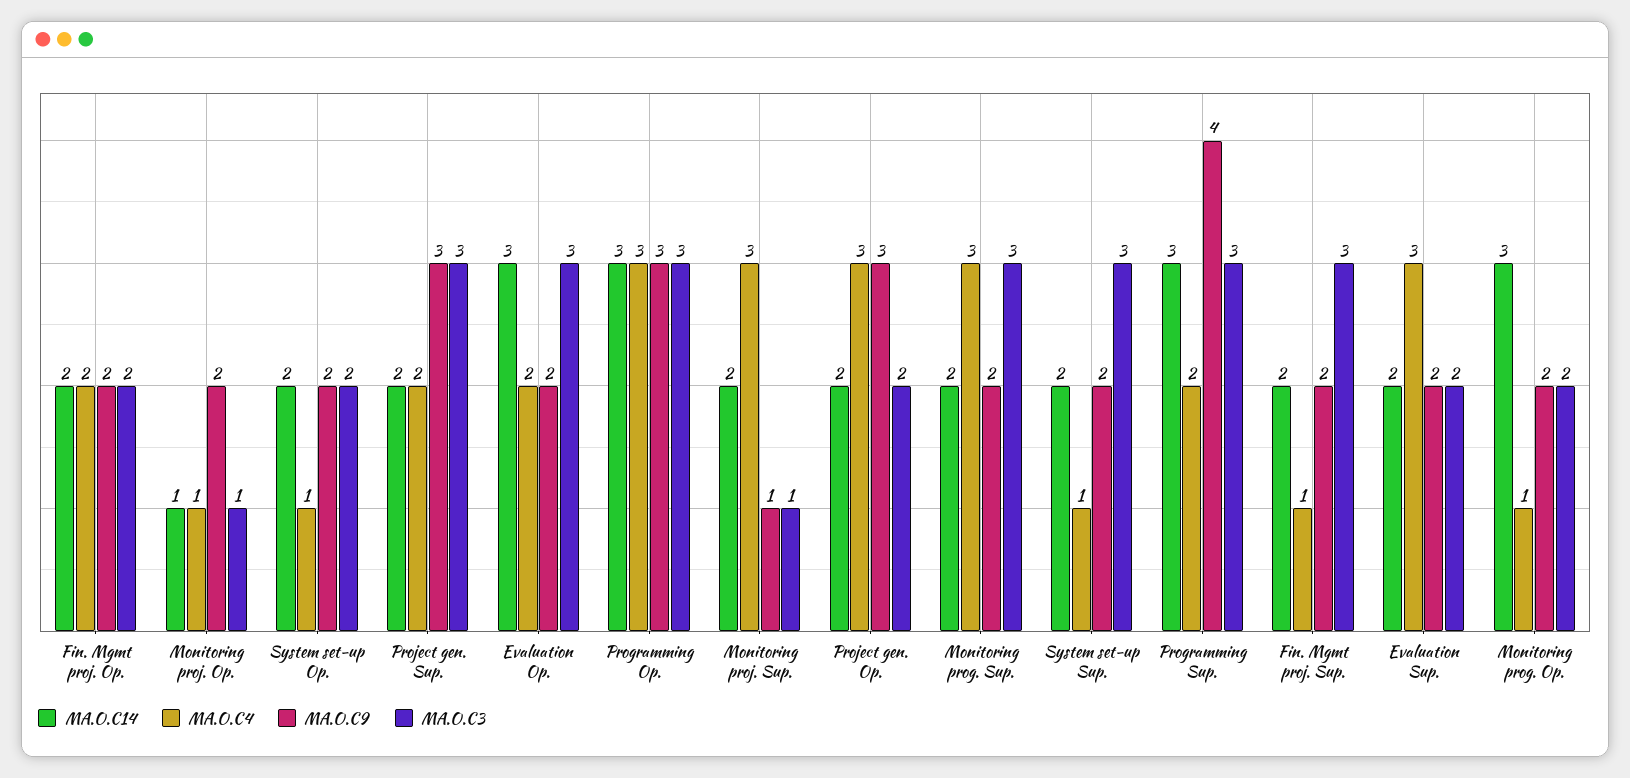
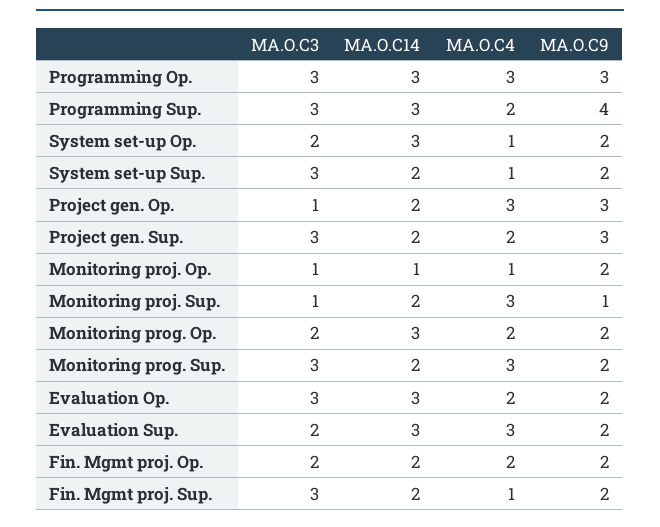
  {
    "MA.O.C14": {
      "Fin. Mgmt proj. Op.": 2,
      "Monitoring proj. Op.": 1,
-     "System set-up Op.": 2,
+     "System set-up Op.": 3,
      "Project gen. Sup.": 2,
      "Evaluation Op.": 3,
      "Programming Op.": 3,
      "Monitoring proj. Sup.": 2,
      "Project gen. Op.": 2,
      "Monitoring prog. Sup.": 2,
      "System set-up Sup.": 2,
      "Programming Sup.": 3,
      "Fin. Mgmt proj. Sup.": 2,
-     "Evaluation Sup.": 2,
+     "Evaluation Sup.": 3,
      "Monitoring prog. Op.": 3
    },
    "MA.O.C4": {
      "Fin. Mgmt proj. Op.": 2,
      "Monitoring proj. Op.": 1,
      "System set-up Op.": 1,
      "Project gen. Sup.": 2,
      "Evaluation Op.": 2,
      "Programming Op.": 3,
      "Monitoring proj. Sup.": 3,
      "Project gen. Op.": 3,
      "Monitoring prog. Sup.": 3,
      "System set-up Sup.": 1,
      "Programming Sup.": 2,
      "Fin. Mgmt proj. Sup.": 1,
      "Evaluation Sup.": 3,
-     "Monitoring prog. Op.": 1
+     "Monitoring prog. Op.": 2
    },
    "MA.O.C9": {
      "Fin. Mgmt proj. Op.": 2,
      "Monitoring proj. Op.": 2,
      "System set-up Op.": 2,
      "Project gen. Sup.": 3,
      "Evaluation Op.": 2,
      "Programming Op.": 3,
      "Monitoring proj. Sup.": 1,
      "Project gen. Op.": 3,
      "Monitoring prog. Sup.": 2,
      "System set-up Sup.": 2,
      "Programming Sup.": 4,
      "Fin. Mgmt proj. Sup.": 2,
      "Evaluation Sup.": 2,
      "Monitoring prog. Op.": 2
    },
    "MA.O.C3": {
      "Fin. Mgmt proj. Op.": 2,
      "Monitoring proj. Op.": 1,
      "System set-up Op.": 2,
      "Project gen. Sup.": 3,
      "Evaluation Op.": 3,
      "Programming Op.": 3,
      "Monitoring proj. Sup.": 1,
-     "Project gen. Op.": 2,
+     "Project gen. Op.": 1,
      "Monitoring prog. Sup.": 3,
      "System set-up Sup.": 3,
      "Programming Sup.": 3,
      "Fin. Mgmt proj. Sup.": 3,
      "Evaluation Sup.": 2,
      "Monitoring prog. Op.": 2
    }
  }

